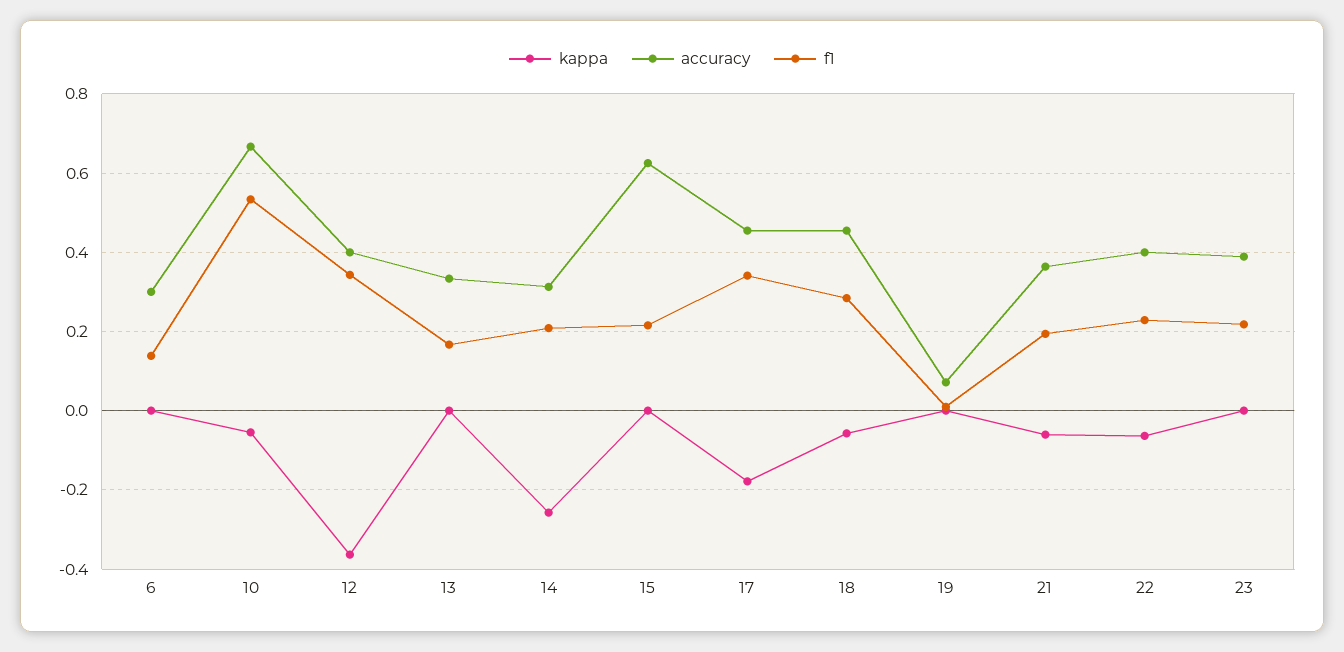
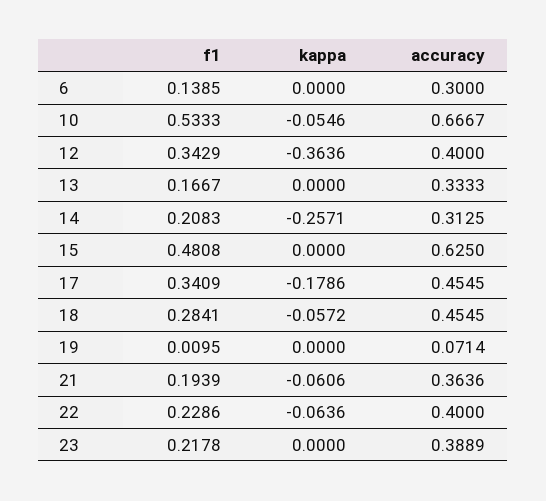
  {
    "kappa": {
      "6": 0,
      "10": -0.0546,
      "12": -0.3636,
      "13": 0,
      "14": -0.2571,
      "15": 0,
      "17": -0.1786,
      "18": -0.0572,
      "19": 0,
      "21": -0.0606,
      "22": -0.0636,
      "23": 0
    },
    "accuracy": {
      "6": 0.3,
      "10": 0.6667,
      "12": 0.4,
      "13": 0.3333,
      "14": 0.3125,
      "15": 0.625,
      "17": 0.4545,
      "18": 0.4545,
      "19": 0.0714,
      "21": 0.3636,
      "22": 0.4,
      "23": 0.3889
    },
    "f1": {
      "6": 0.1385,
      "10": 0.5333,
      "12": 0.3429,
      "13": 0.1667,
      "14": 0.2083,
-     "15": 0.22,
+     "15": 0.4808,
      "17": 0.3409,
      "18": 0.2841,
      "19": 0.0095,
      "21": 0.1939,
      "22": 0.2286,
      "23": 0.2178
    }
  }

